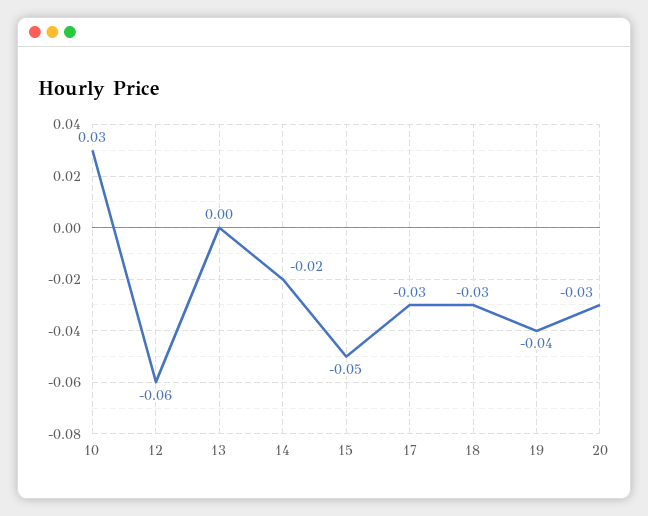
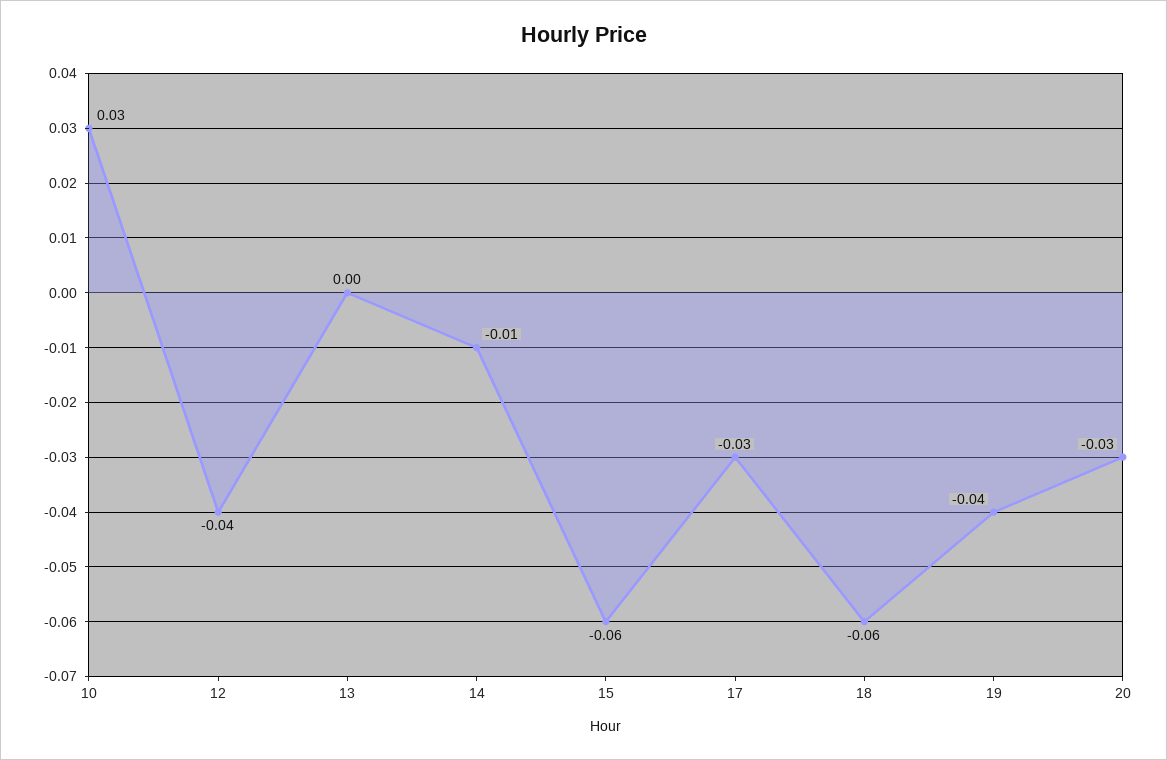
  {
    "10": 0.03,
-   "12": -0.06,
+   "12": -0.04,
    "13": 0,
-   "14": -0.02,
+   "14": -0.01,
-   "15": -0.05,
+   "15": -0.06,
    "17": -0.03,
-   "18": -0.03,
+   "18": -0.06,
    "19": -0.04,
    "20": -0.03
  }

